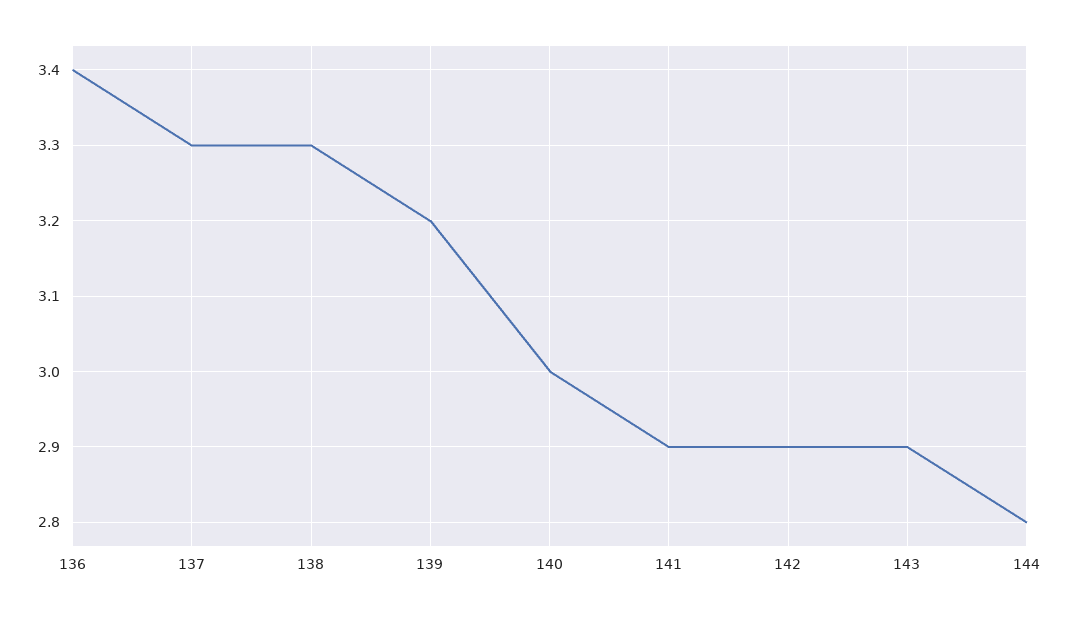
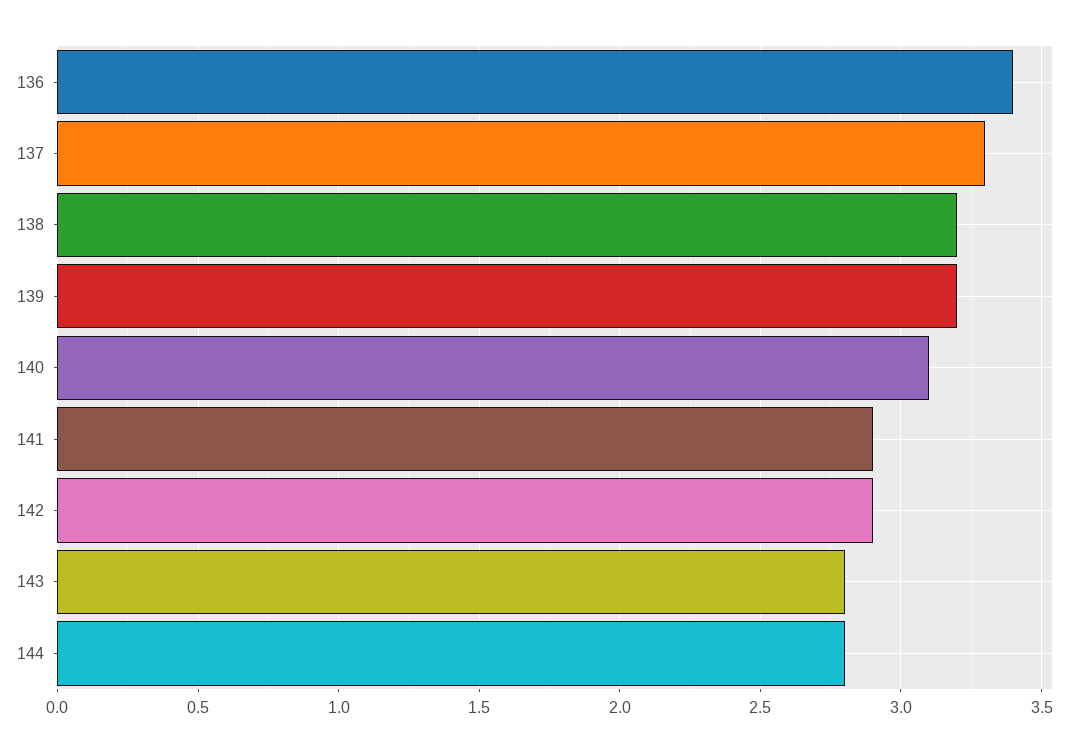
  {
    "136": 3.4,
    "137": 3.3,
-   "138": 3.3,
+   "138": 3.2,
    "139": 3.2,
-   "140": 3,
+   "140": 3.1,
    "141": 2.9,
    "142": 2.9,
-   "143": 2.9,
+   "143": 2.8,
    "144": 2.8
  }

